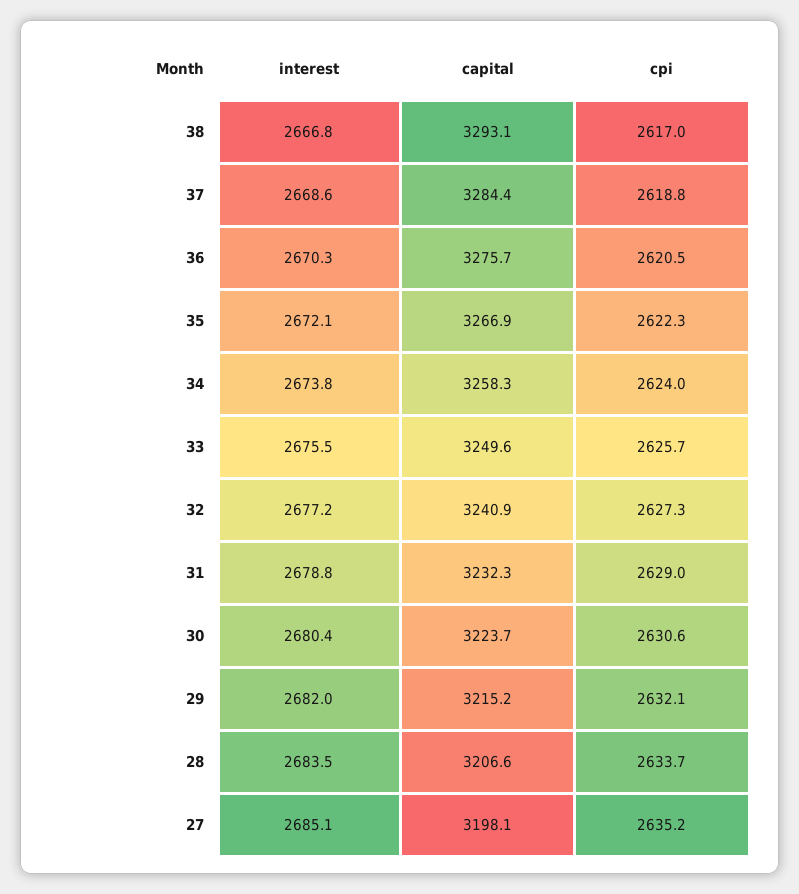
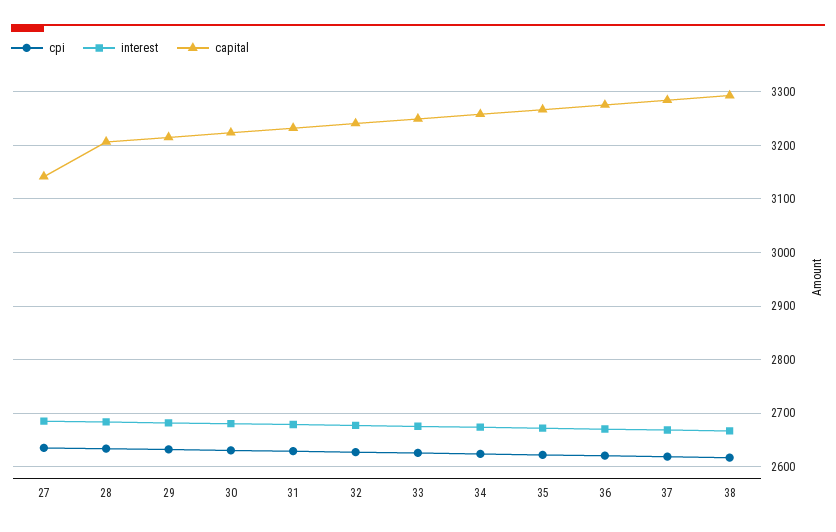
  {
    "interest": {
      "38": 2666.8,
      "37": 2668.6,
      "36": 2670.3,
      "35": 2672.1,
      "34": 2673.8,
      "33": 2675.5,
      "32": 2677.2,
      "31": 2678.8,
      "30": 2680.4,
      "29": 2682,
      "28": 2683.5,
      "27": 2685.1
    },
    "capital": {
      "38": 3293.1,
      "37": 3284.4,
      "36": 3275.7,
      "35": 3266.9,
      "34": 3258.3,
      "33": 3249.6,
      "32": 3240.9,
      "31": 3232.3,
      "30": 3223.7,
      "29": 3215.2,
      "28": 3206.6,
-     "27": 3198.1
+     "27": 3140
    },
    "cpi": {
      "38": 2617,
      "37": 2618.8,
      "36": 2620.5,
      "35": 2622.3,
      "34": 2624,
      "33": 2625.7,
      "32": 2627.3,
      "31": 2629,
      "30": 2630.6,
      "29": 2632.1,
      "28": 2633.7,
      "27": 2635.2
    }
  }

